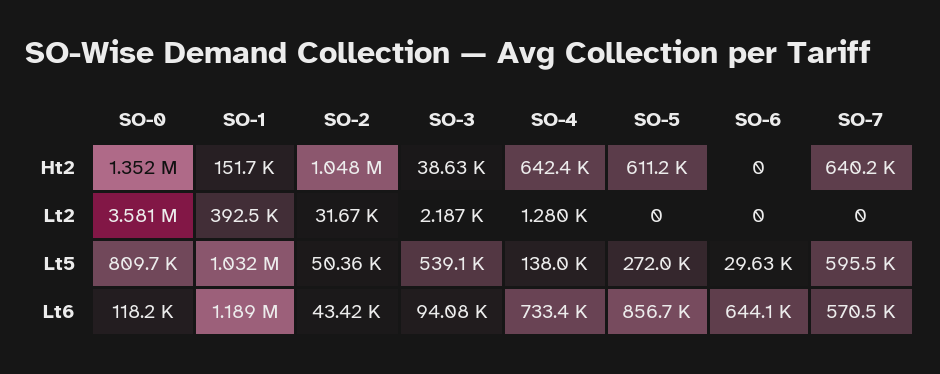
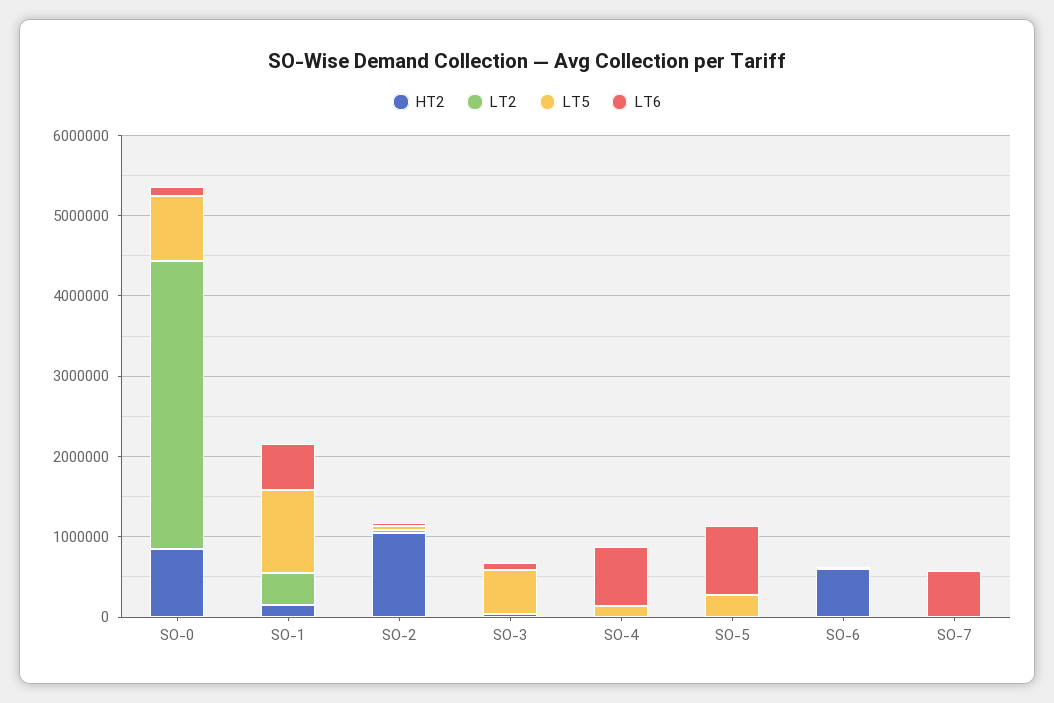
  {
    "Ht2": {
-     "SO-0": 1352000,
+     "SO-0": 800000,
      "SO-1": 151700,
      "SO-2": 1048000,
      "SO-3": 38630,
-     "SO-4": 642400,
+     "SO-4": 0,
-     "SO-5": 611200,
+     "SO-5": 0,
-     "SO-6": 0,
+     "SO-6": 600000,
-     "SO-7": 640200
+     "SO-7": 0
    },
    "Lt2": {
      "SO-0": 3581000,
      "SO-1": 392500,
      "SO-2": 31670,
      "SO-3": 2187,
      "SO-4": 1280,
      "SO-5": 0,
      "SO-6": 0,
      "SO-7": 0
    },
    "Lt5": {
      "SO-0": 809700,
      "SO-1": 1032000,
      "SO-2": 50360,
      "SO-3": 539100,
      "SO-4": 138000,
      "SO-5": 272000,
      "SO-6": 29630,
-     "SO-7": 595500
+     "SO-7": 0
    },
    "Lt6": {
      "SO-0": 118200,
-     "SO-1": 1189000,
+     "SO-1": 600000,
      "SO-2": 43420,
      "SO-3": 94080,
      "SO-4": 733400,
      "SO-5": 856700,
-     "SO-6": 644100,
+     "SO-6": 0,
      "SO-7": 570500
    }
  }

